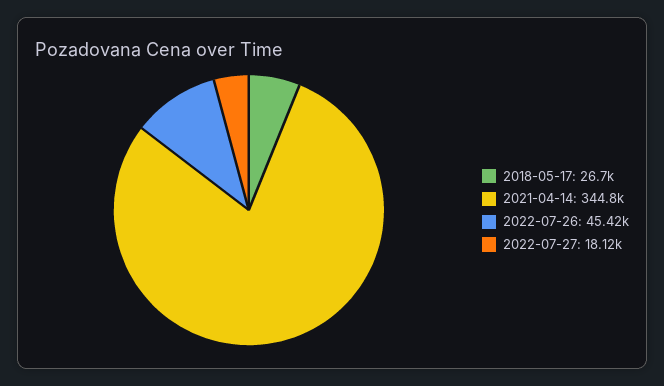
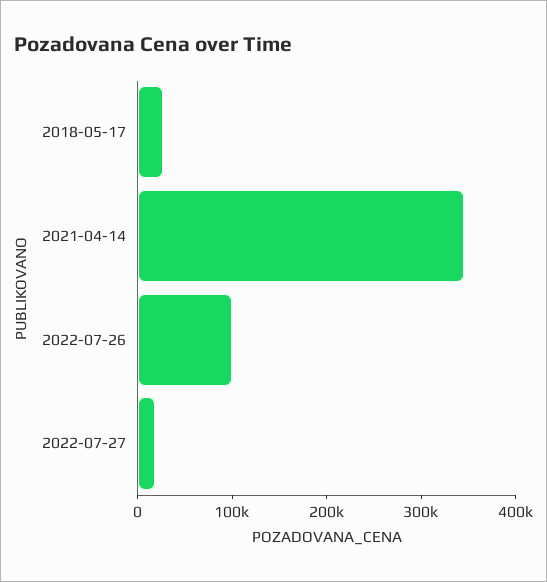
  {
    "2018-05-17": 26700,
    "2021-04-14": 344800,
-   "2022-07-26": 45420,
+   "2022-07-26": 100000,
    "2022-07-27": 18120
  }

